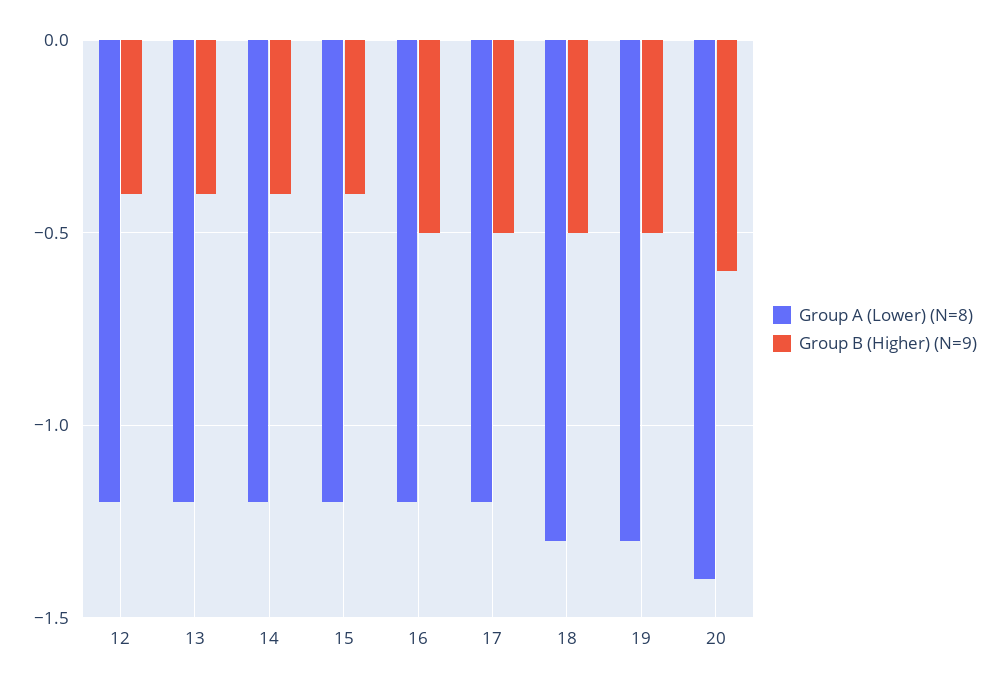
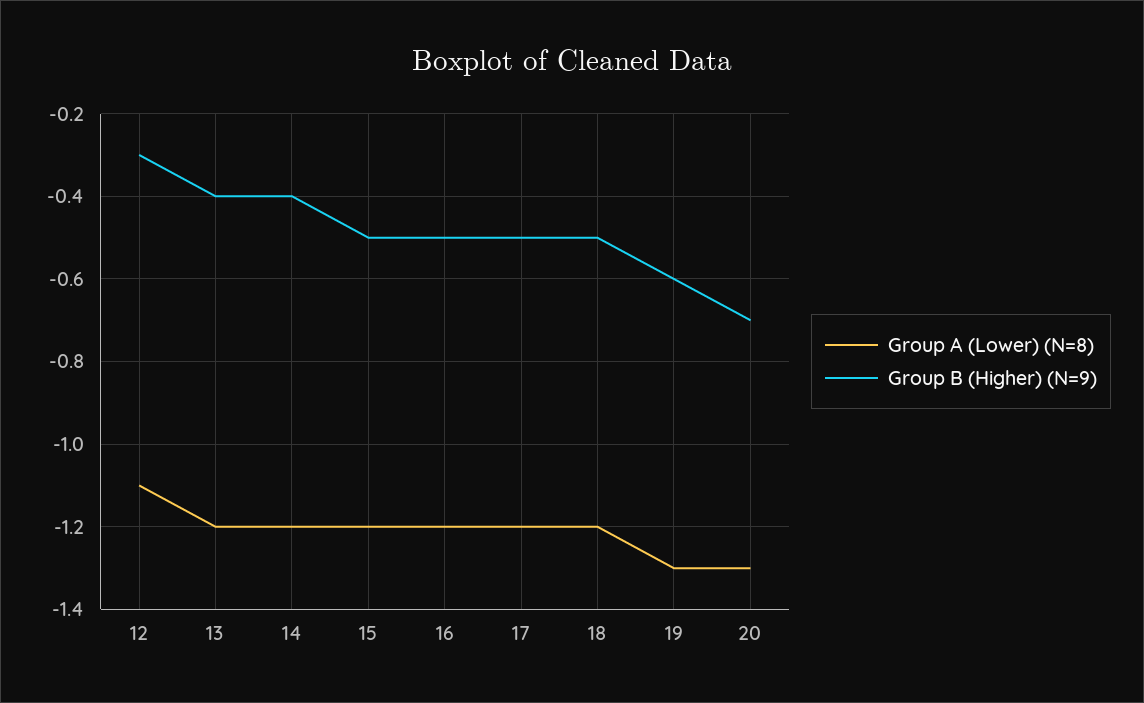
  {
    "Group A (Lower) (N=8)": {
-     "12": -1.2,
+     "12": -1.1,
      "13": -1.2,
      "14": -1.2,
      "15": -1.2,
      "16": -1.2,
      "17": -1.2,
-     "18": -1.3,
+     "18": -1.2,
      "19": -1.3,
-     "20": -1.4
+     "20": -1.3
    },
    "Group B (Higher) (N=9)": {
-     "12": -0.4,
+     "12": -0.3,
      "13": -0.4,
      "14": -0.4,
-     "15": -0.4,
+     "15": -0.5,
      "16": -0.5,
      "17": -0.5,
      "18": -0.5,
-     "19": -0.5,
+     "19": -0.6,
-     "20": -0.6
+     "20": -0.7
    }
  }

